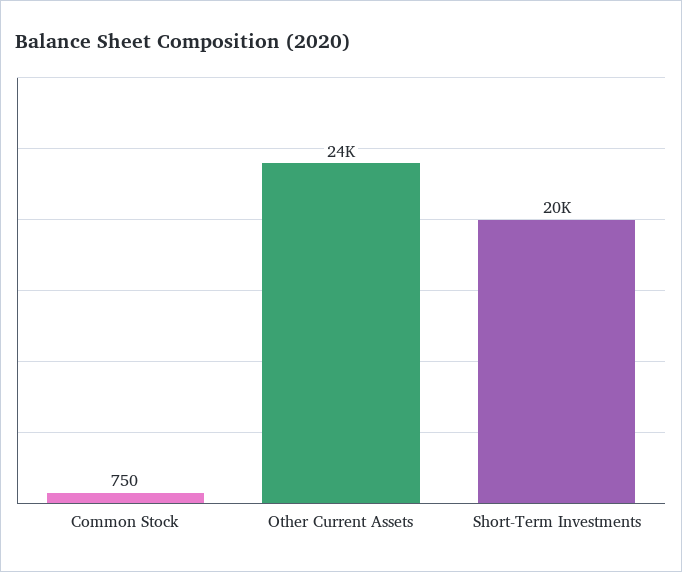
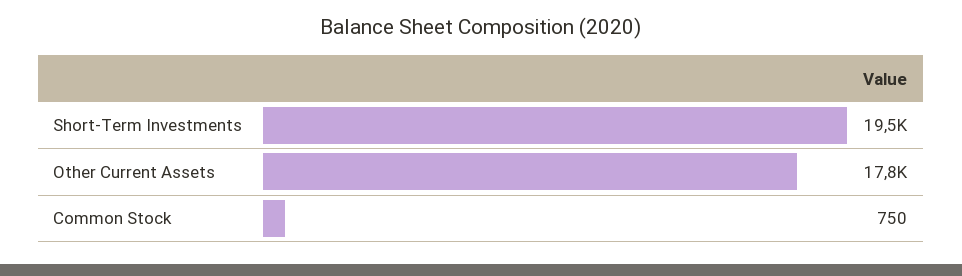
  {
    "Common Stock": 750,
-   "Other Current Assets": 24000,
+   "Other Current Assets": 17800,
    "Short-Term Investments": 19500
  }

